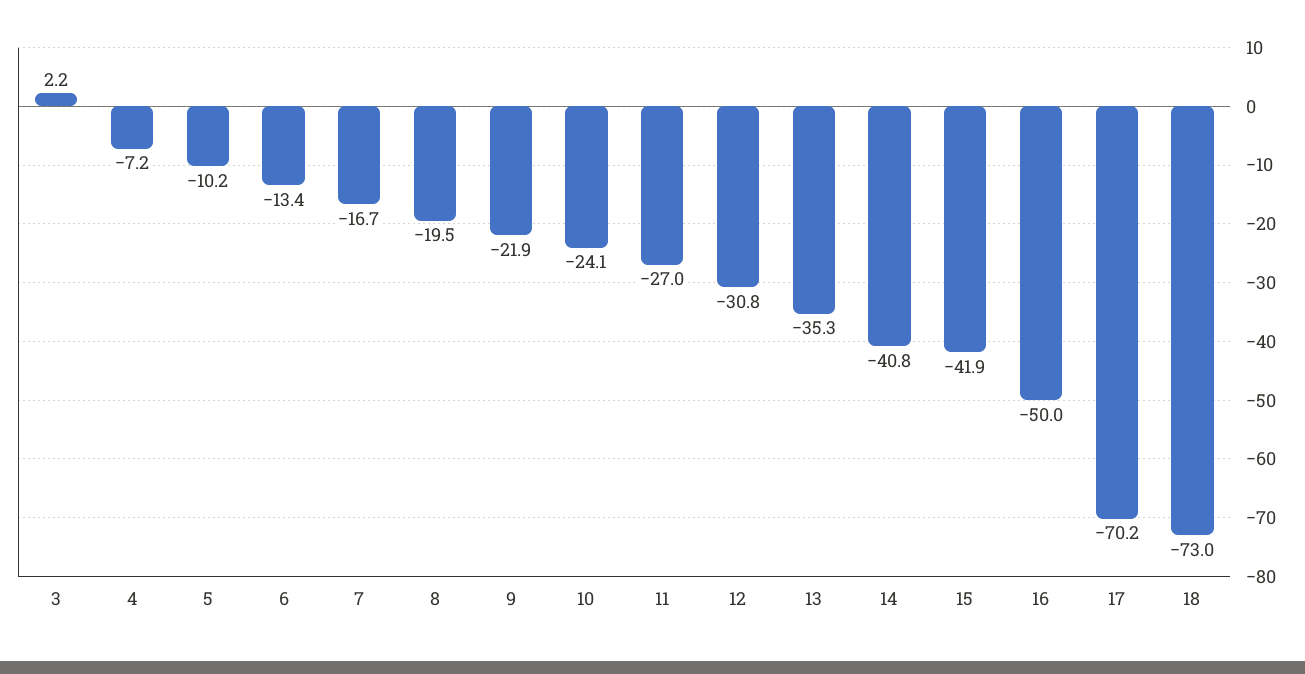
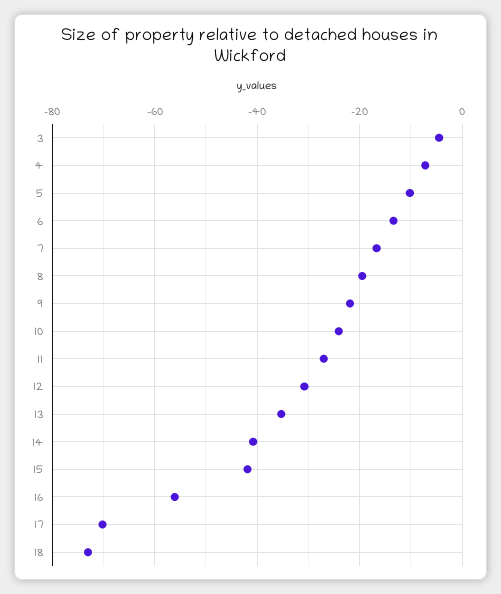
  {
-   "3": 2.2,
+   "3": -4,
    "4": -7.2,
    "5": -10.2,
    "6": -13.4,
    "7": -16.7,
    "8": -19.5,
    "9": -21.9,
    "10": -24.1,
    "11": -27,
    "12": -30.8,
    "13": -35.3,
    "14": -40.8,
    "15": -41.9,
-   "16": -50,
+   "16": -56,
    "17": -70.2,
    "18": -73
  }

